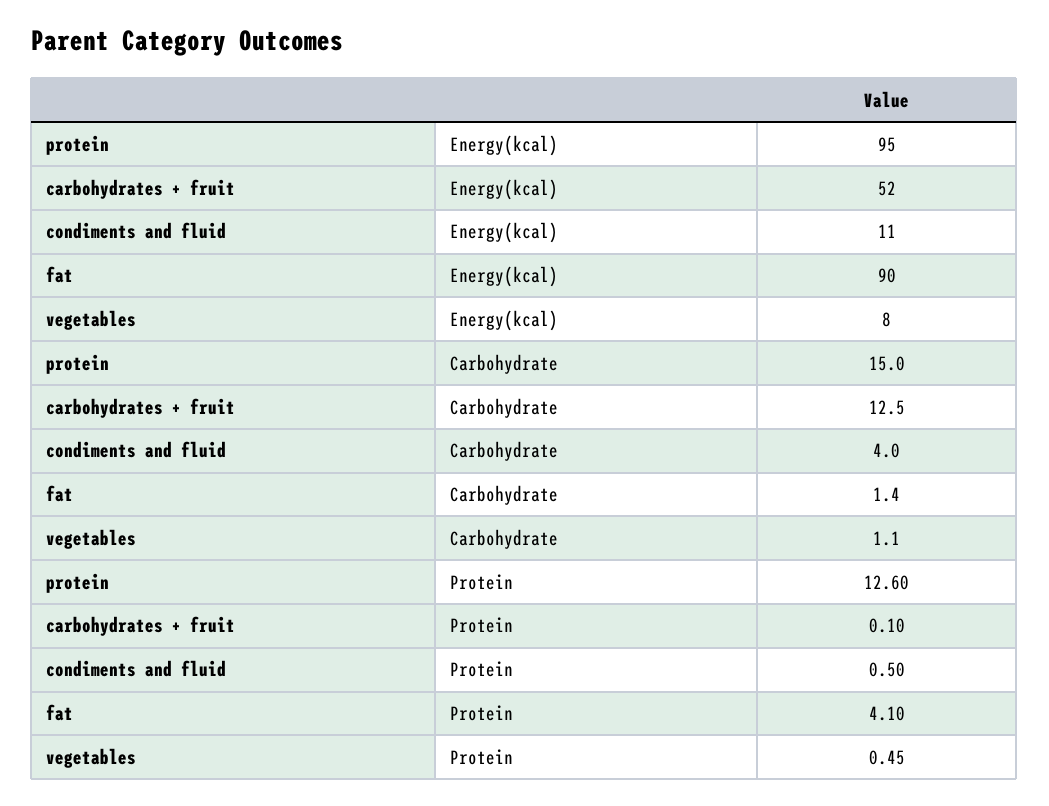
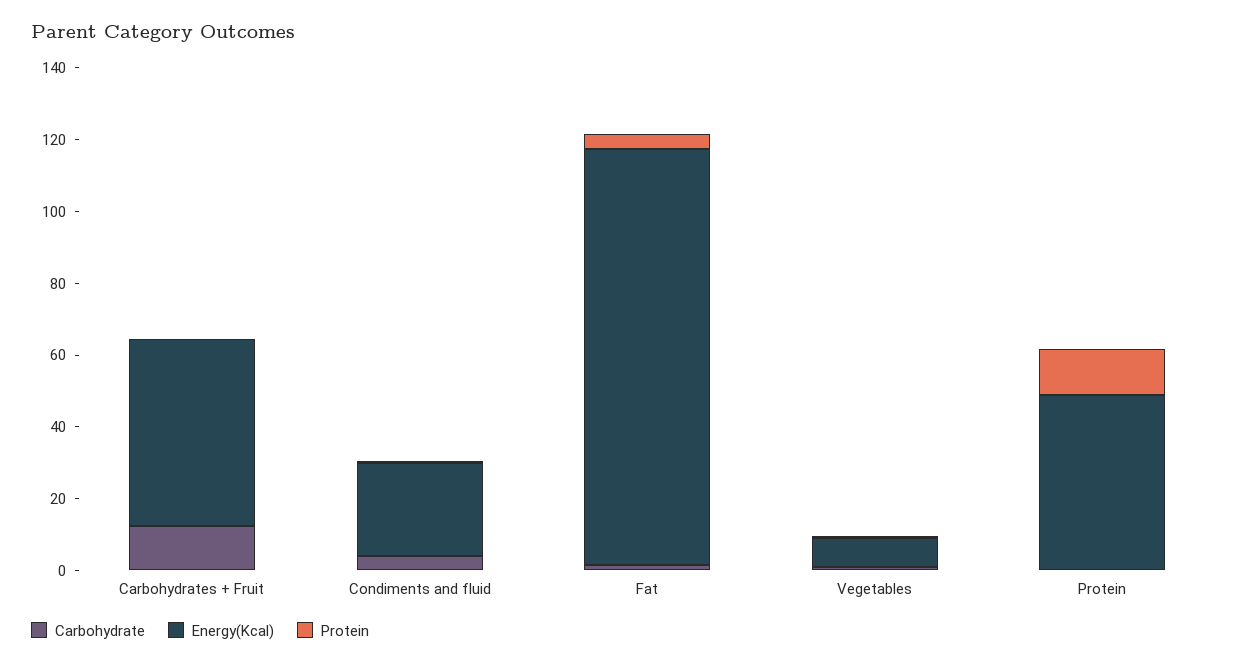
  {
    "Energy(kcal)": {
-     "protein": 95,
+     "protein": 50,
      "carbohydrates + fruit": 52,
-     "condiments and fluid": 11,
+     "condiments and fluid": 25,
-     "fat": 90,
+     "fat": 115,
      "vegetables": 8
    },
    "Carbohydrate": {
-     "protein": 15,
+     "protein": 0,
      "carbohydrates + fruit": 12.5,
      "condiments and fluid": 4,
      "fat": 1.4,
      "vegetables": 1.1
    },
    "Protein": {
      "protein": 12.6,
      "carbohydrates + fruit": 0.1,
      "condiments and fluid": 0.5,
      "fat": 4.1,
      "vegetables": 0.45
    }
  }

